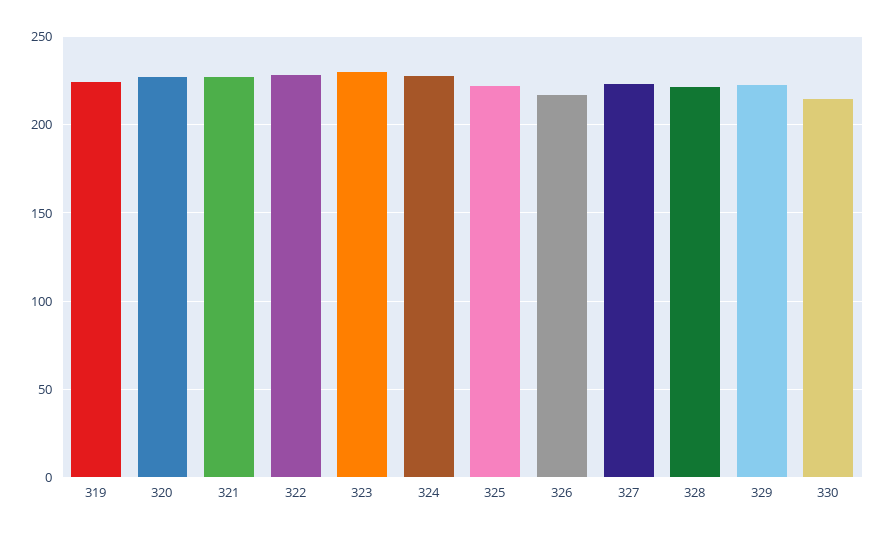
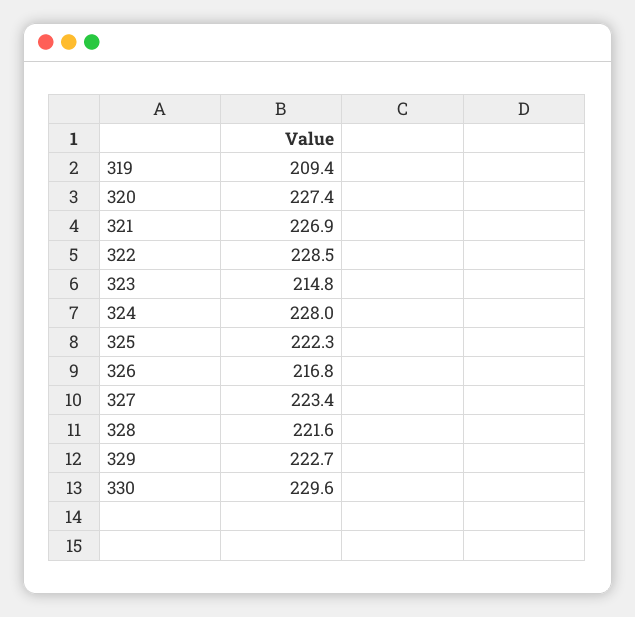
  {
-   "319": 225,
+   "319": 209.4,
    "320": 227.4,
    "321": 226.9,
    "322": 228.5,
-   "323": 230,
+   "323": 214.8,
    "324": 228,
    "325": 222.3,
    "326": 216.8,
    "327": 223.4,
    "328": 221.6,
    "329": 222.7,
-   "330": 215
+   "330": 229.6
  }

